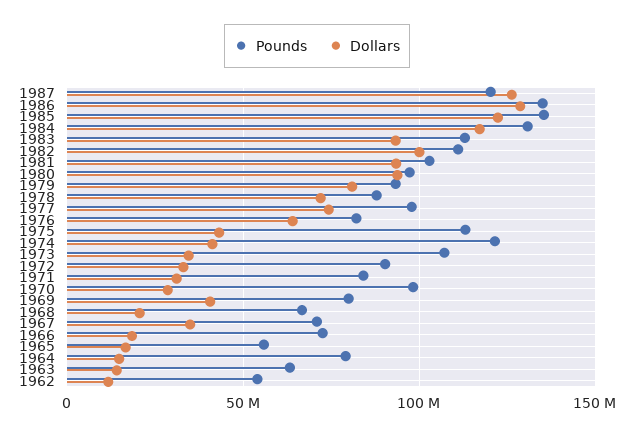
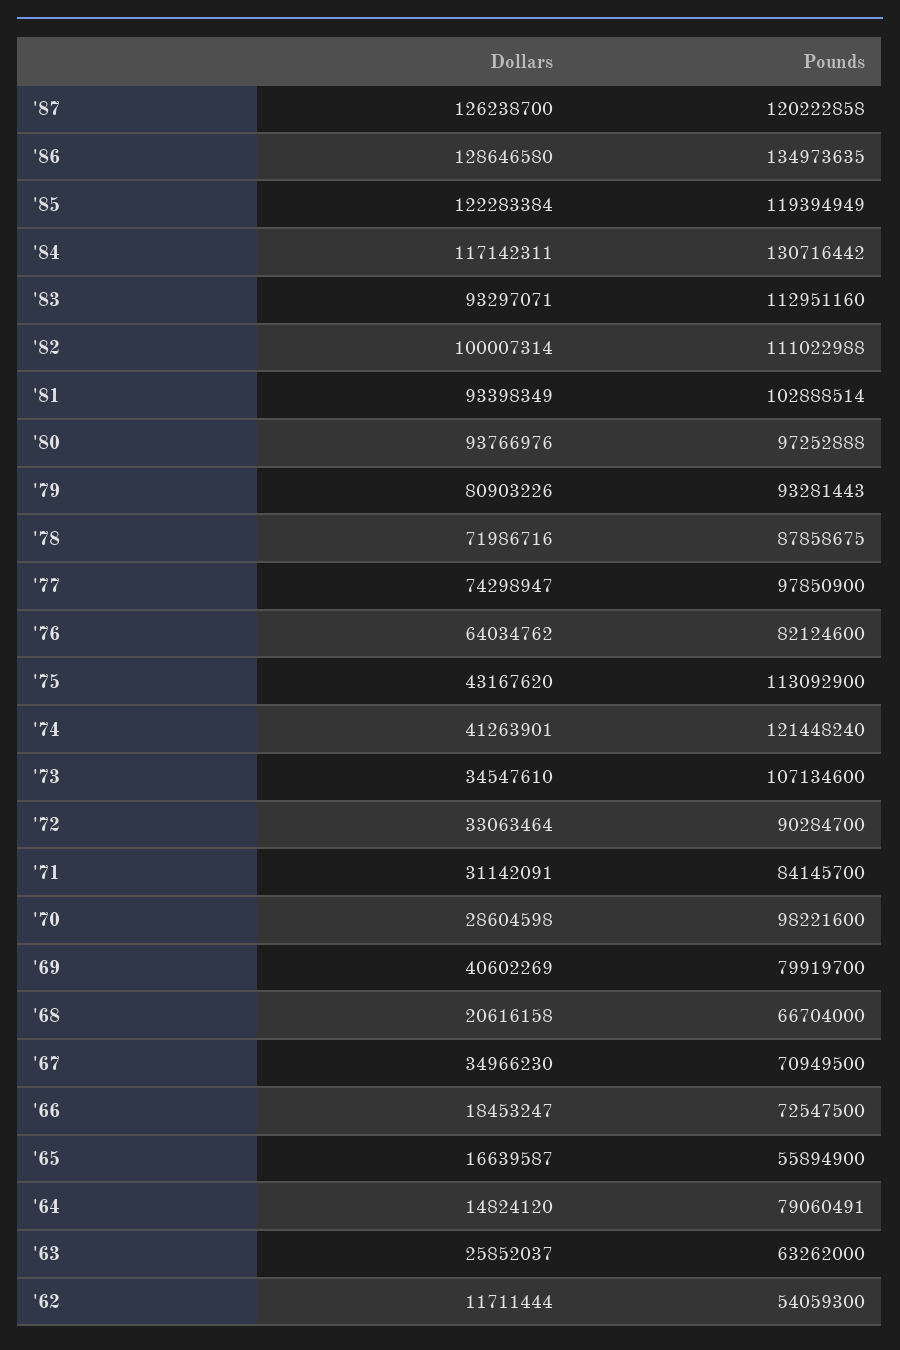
  {
    "Pounds": {
      "1987": 120222858,
      "1986": 134973635,
-     "1985": 135000000,
+     "1985": 119394949,
      "1984": 130716442,
      "1983": 112951160,
      "1982": 111022988,
      "1981": 102888514,
      "1980": 97252888,
      "1979": 93281443,
      "1978": 87858675,
      "1977": 97850900,
      "1976": 82124600,
      "1975": 113092900,
      "1974": 121448240,
      "1973": 107134600,
      "1972": 90284700,
      "1971": 84145700,
      "1970": 98221600,
      "1969": 79919700,
      "1968": 66704000,
      "1967": 70949500,
      "1966": 72547500,
      "1965": 55894900,
      "1964": 79060491,
      "1963": 63262000,
      "1962": 54059300
    },
    "Dollars": {
      "1987": 126238700,
      "1986": 128646580,
      "1985": 122283384,
      "1984": 117142311,
      "1983": 93297071,
      "1982": 100007314,
      "1981": 93398349,
      "1980": 93766976,
      "1979": 80903226,
      "1978": 71986716,
      "1977": 74298947,
      "1976": 64034762,
      "1975": 43167620,
      "1974": 41263901,
      "1973": 34547610,
      "1972": 33063464,
      "1971": 31142091,
      "1970": 28604598,
      "1969": 40602269,
      "1968": 20616158,
      "1967": 34966230,
      "1966": 18453247,
      "1965": 16639587,
      "1964": 14824120,
-     "1963": 15000000,
+     "1963": 25852037,
      "1962": 11711444
    }
  }

